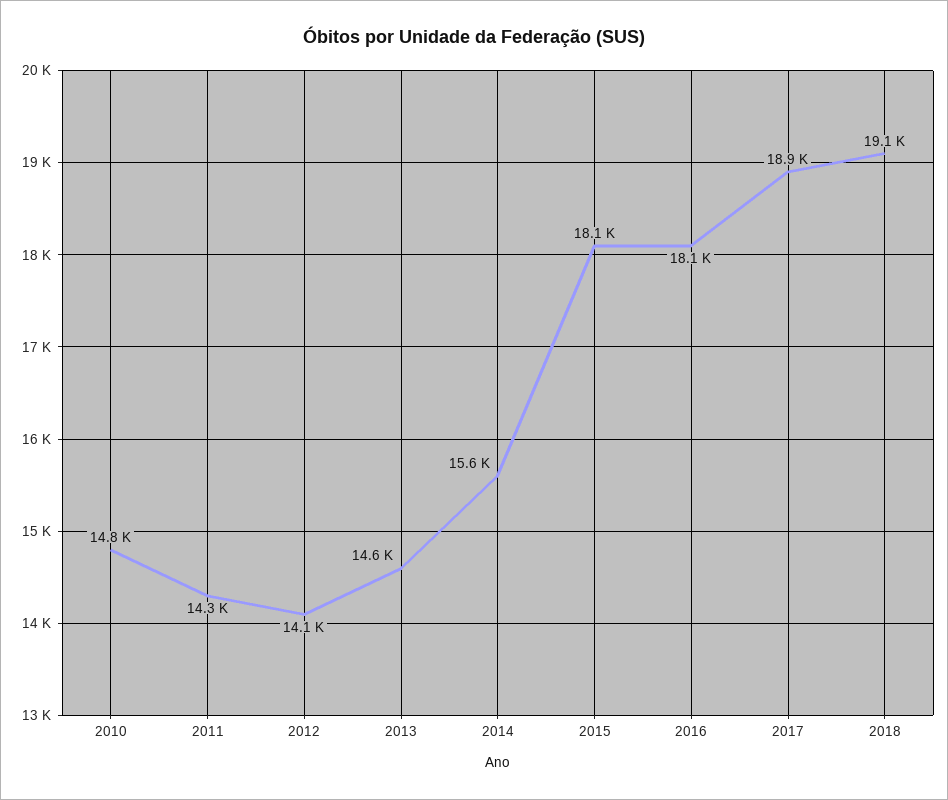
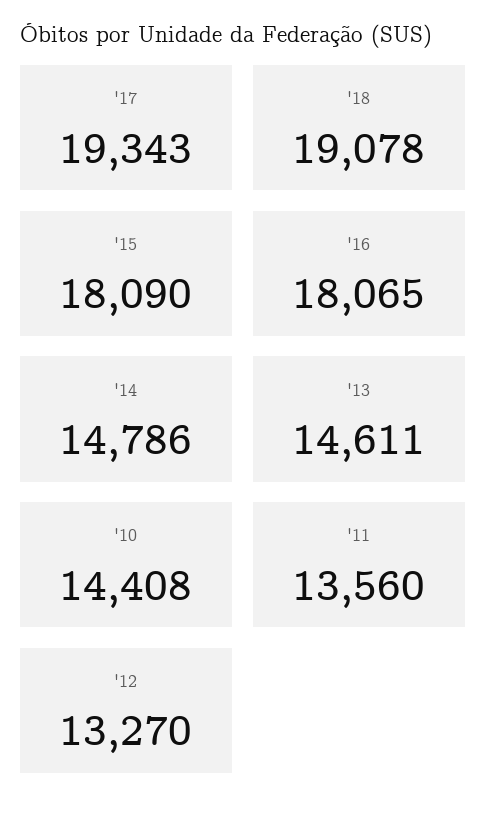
  {
-   "2010": 14800,
+   "2010": 14408,
-   "2011": 14300,
+   "2011": 13560,
-   "2012": 14100,
+   "2012": 13270,
    "2013": 14611,
-   "2014": 15600,
+   "2014": 14786,
    "2015": 18090,
    "2016": 18065,
-   "2017": 18900,
+   "2017": 19343,
    "2018": 19078
  }

